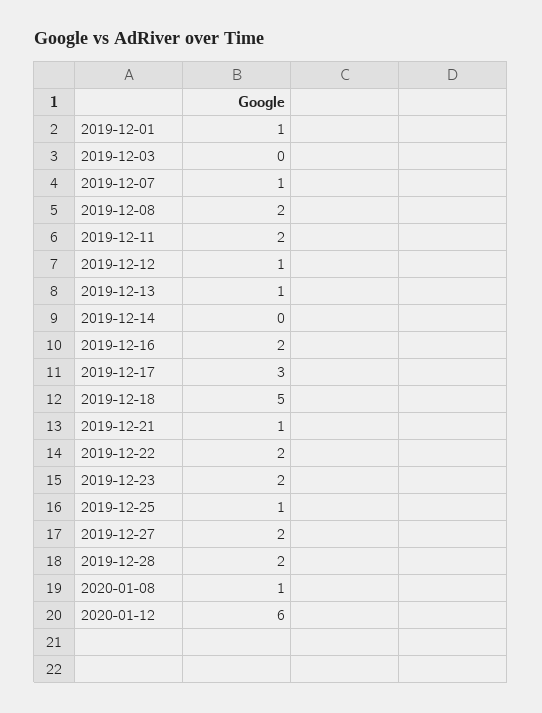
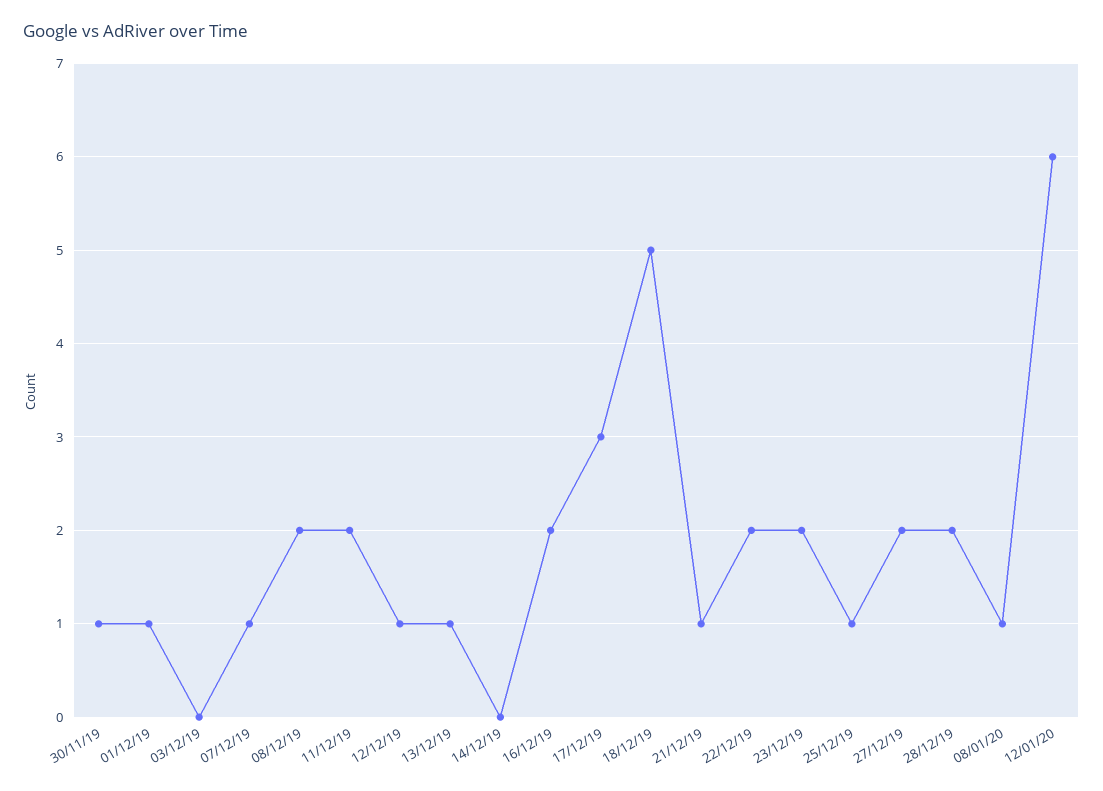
  {
    "2019-12-01": 1,
    "2019-12-03": 0,
    "2019-12-07": 1,
    "2019-12-08": 2,
    "2019-12-11": 2,
    "2019-12-12": 1,
    "2019-12-13": 1,
    "2019-12-14": 0,
    "2019-12-16": 2,
    "2019-12-17": 3,
    "2019-12-18": 5,
    "2019-12-21": 1,
    "2019-12-22": 2,
    "2019-12-23": 2,
    "2019-12-25": 1,
    "2019-12-27": 2,
    "2019-12-28": 2,
    "2020-01-08": 1,
-   "2020-01-12": 6
+   "2020-01-12": 6,
+   "30/11/19": 1
  }

